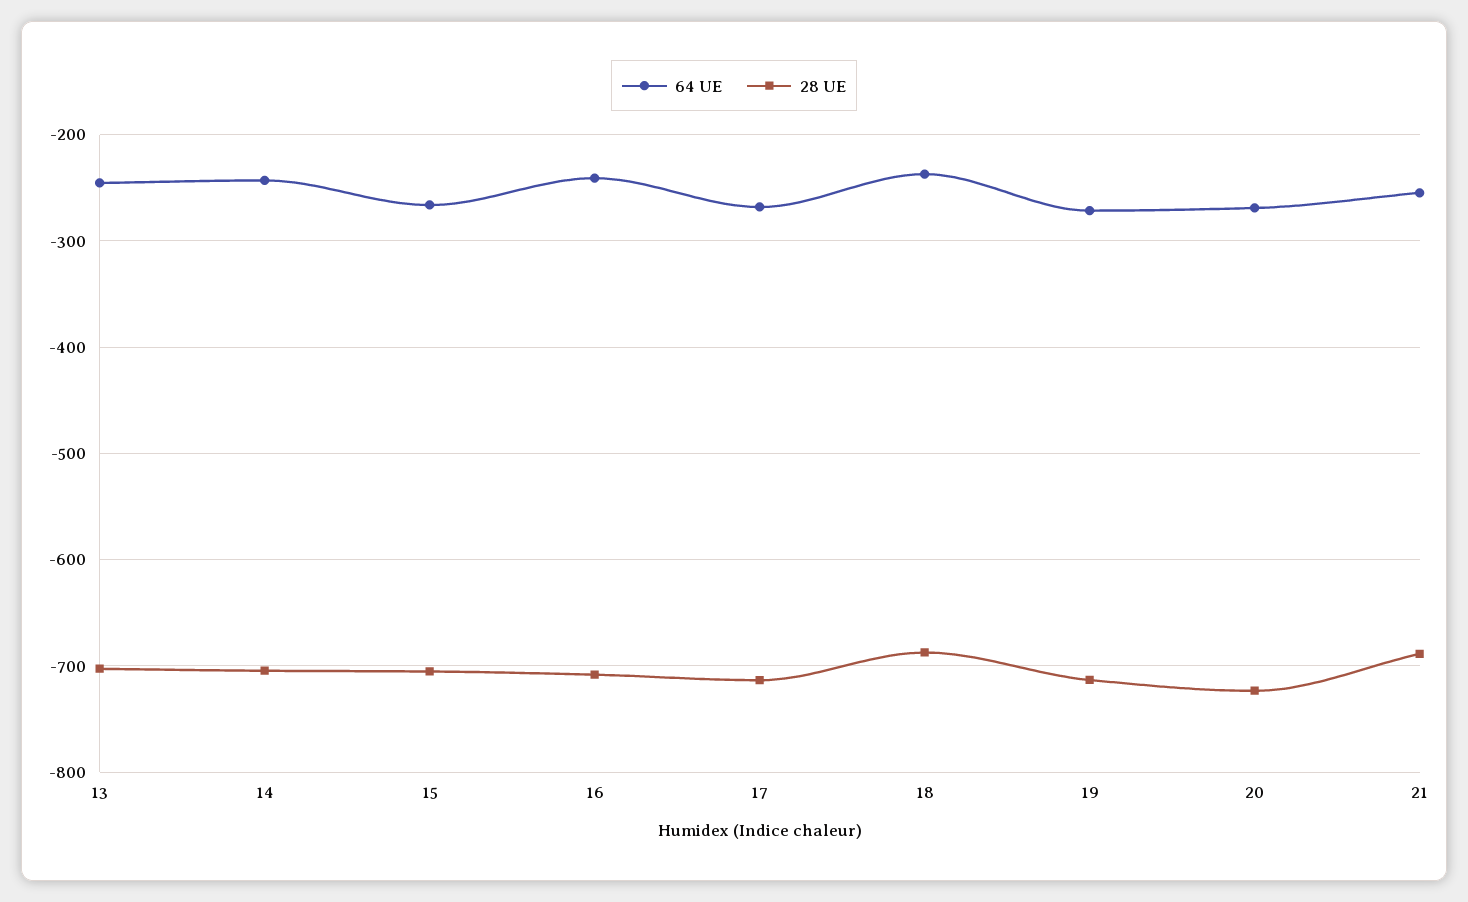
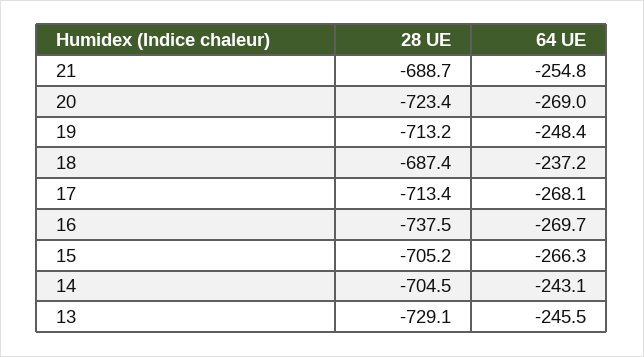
  {
    "64 UE": {
      "13": -245.5,
      "14": -243.1,
      "15": -266.3,
-     "16": -240,
+     "16": -269.7,
      "17": -268.1,
      "18": -237.2,
-     "19": -270,
+     "19": -248.4,
      "20": -269,
      "21": -254.8
    },
    "28 UE": {
-     "13": -700,
+     "13": -729.1,
      "14": -704.5,
      "15": -705.2,
-     "16": -710,
+     "16": -737.5,
      "17": -713.4,
      "18": -687.4,
      "19": -713.2,
      "20": -723.4,
      "21": -688.7
    }
  }

